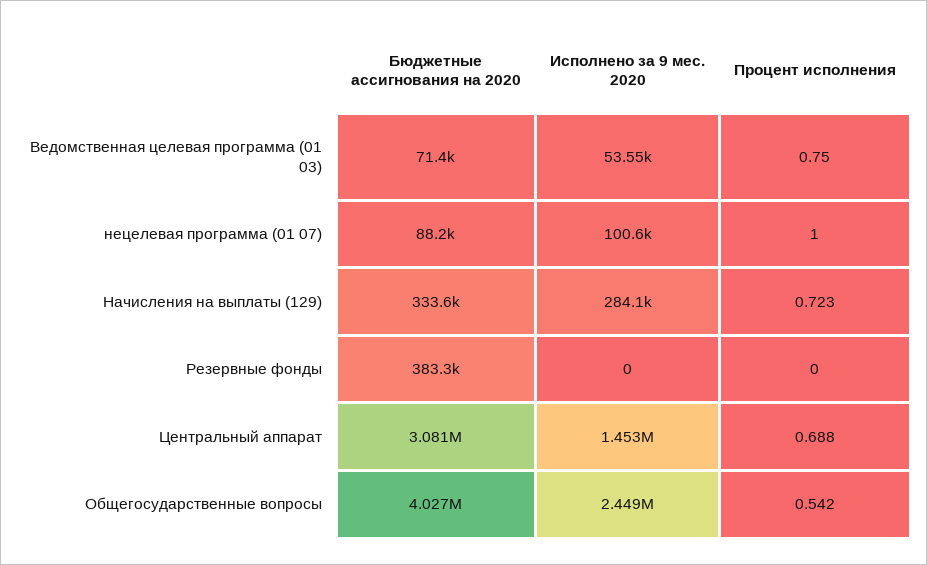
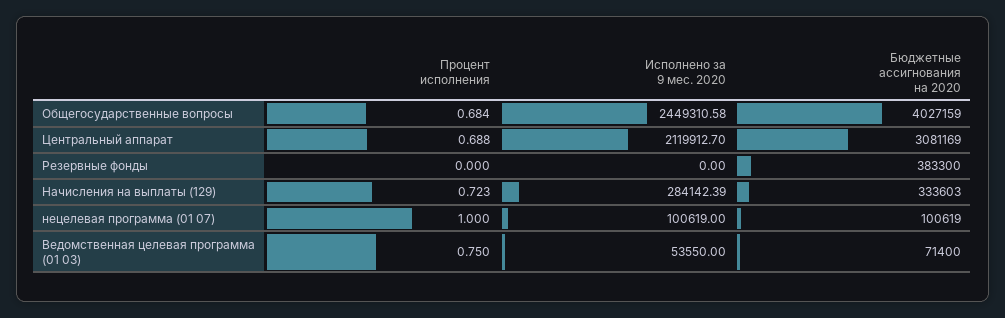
  {
    "Бюджетные ассигнования на 2020": {
      "Ведомственная целевая программа (01 03)": 71400,
-     "нецелевая программа (01 07)": 88200,
+     "нецелевая программа (01 07)": 100619,
      "Начисления на выплаты (129)": 333603,
      "Резервные фонды": 383300,
      "Центральный аппарат": 3081169,
      "Общегосударственные вопросы": 4027159
    },
    "Исполнено за 9 мес. 2020": {
      "Ведомственная целевая программа (01 03)": 53550,
      "нецелевая программа (01 07)": 100619,
      "Начисления на выплаты (129)": 284142.39,
      "Резервные фонды": 0,
-     "Центральный аппарат": 1453000,
+     "Центральный аппарат": 2119912.7,
      "Общегосударственные вопросы": 2449310.58
    },
    "Процент исполнения": {
      "Ведомственная целевая программа (01 03)": 0.75,
      "нецелевая программа (01 07)": 1,
      "Начисления на выплаты (129)": 0.723,
      "Резервные фонды": 0,
      "Центральный аппарат": 0.688,
-     "Общегосударственные вопросы": 0.542
+     "Общегосударственные вопросы": 0.684
    }
  }

